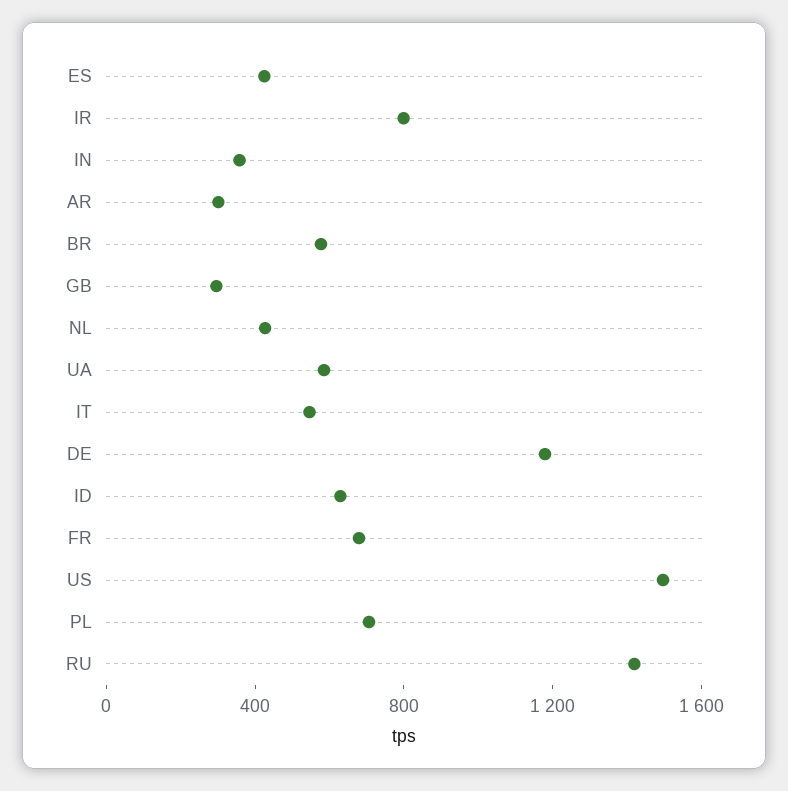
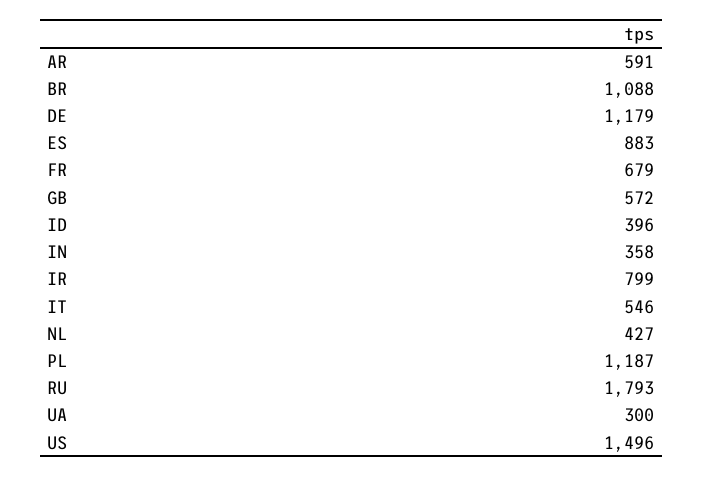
  {
-   "ES": 400,
+   "ES": 883,
    "IR": 799,
    "IN": 358,
-   "AR": 300,
+   "AR": 591,
-   "BR": 600,
+   "BR": 1088,
-   "GB": 300,
+   "GB": 572,
    "NL": 427,
-   "UA": 600,
+   "UA": 300,
    "IT": 546,
    "DE": 1179,
-   "ID": 600,
+   "ID": 396,
    "FR": 679,
    "US": 1496,
-   "PL": 700,
+   "PL": 1187,
-   "RU": 1400
+   "RU": 1793
  }

